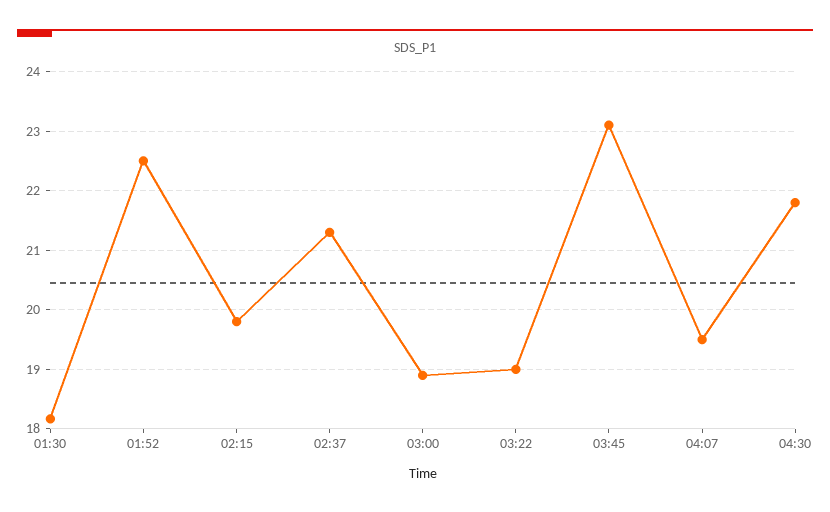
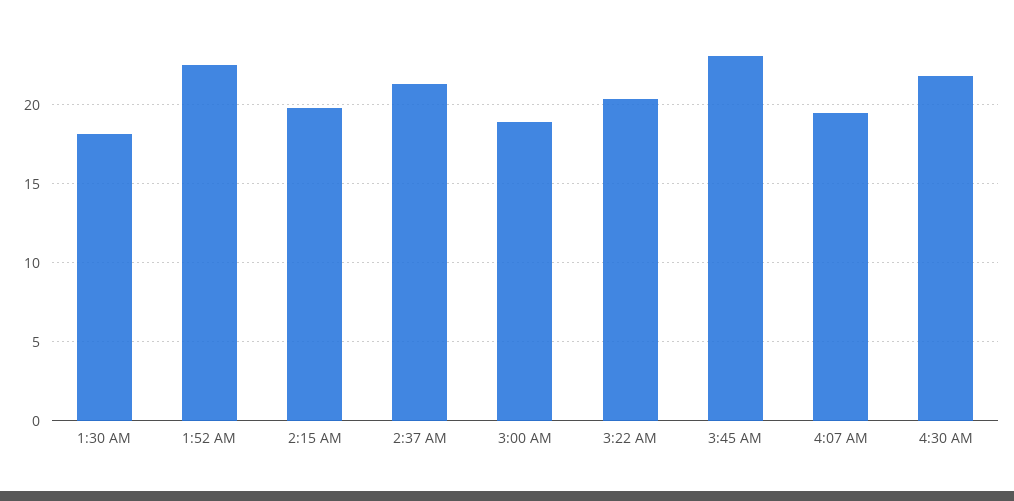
  {
    "01:30": 18.2,
    "01:52": 22.6,
    "02:15": 19.8,
    "02:37": 21.4,
    "03:00": 19,
-   "03:22": 19,
+   "03:22": 20.5,
    "03:45": 23.2,
    "04:07": 19.6,
    "04:30": 21.8
  }

